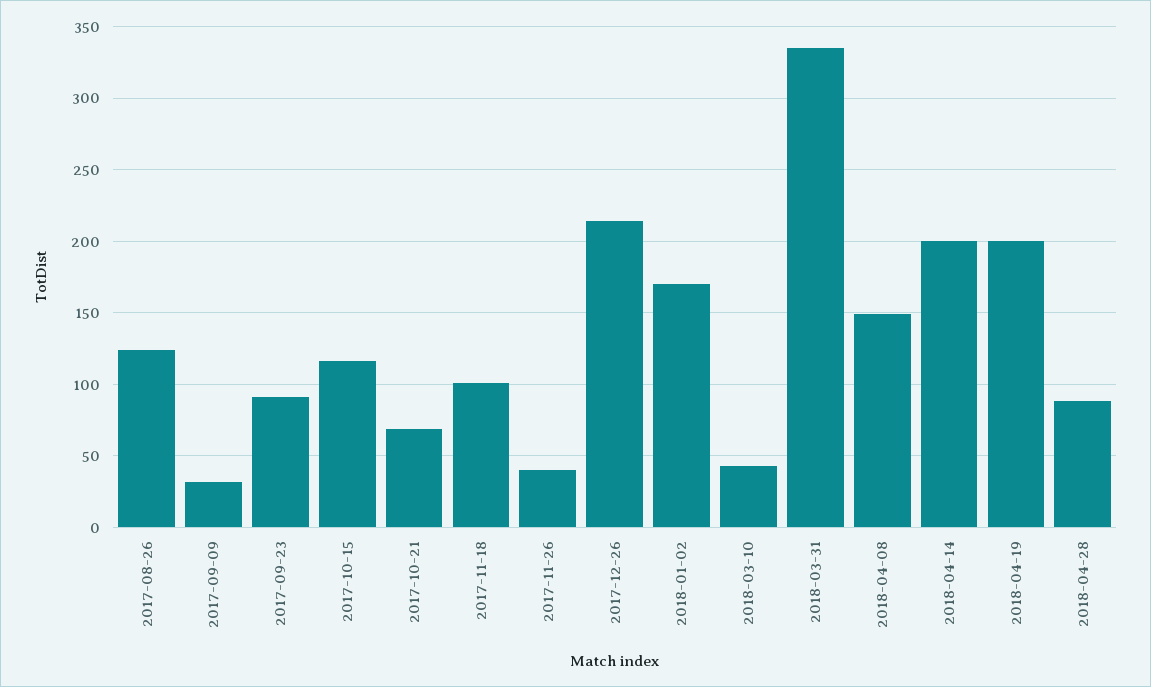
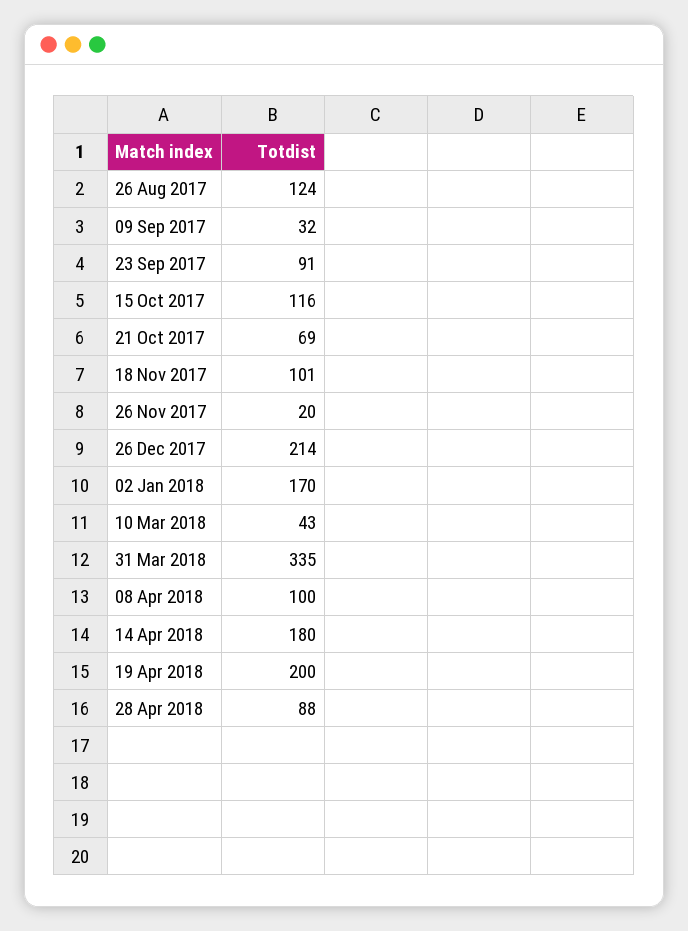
  {
    "2017-08-26": 124,
    "2017-09-09": 32,
    "2017-09-23": 91,
    "2017-10-15": 116,
    "2017-10-21": 69,
    "2017-11-18": 101,
-   "2017-11-26": 40,
+   "2017-11-26": 20,
    "2017-12-26": 214,
    "2018-01-02": 170,
    "2018-03-10": 43,
    "2018-03-31": 335,
-   "2018-04-08": 150,
+   "2018-04-08": 100,
-   "2018-04-14": 200,
+   "2018-04-14": 180,
    "2018-04-19": 200,
    "2018-04-28": 88
  }

